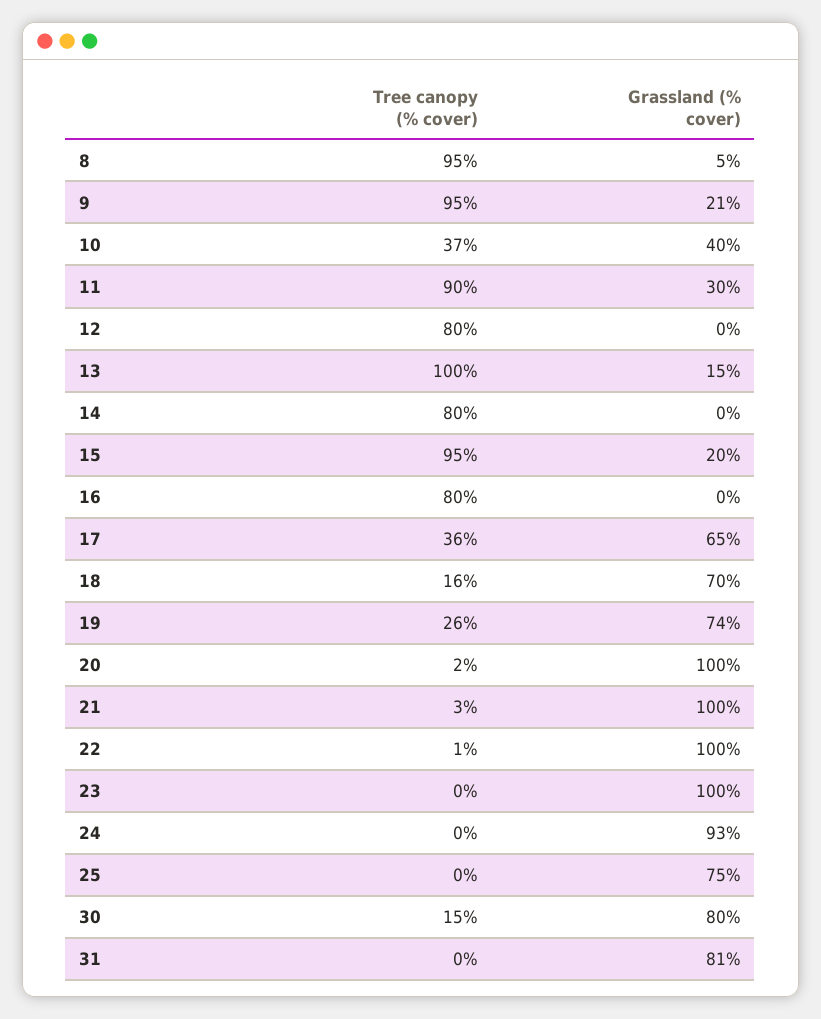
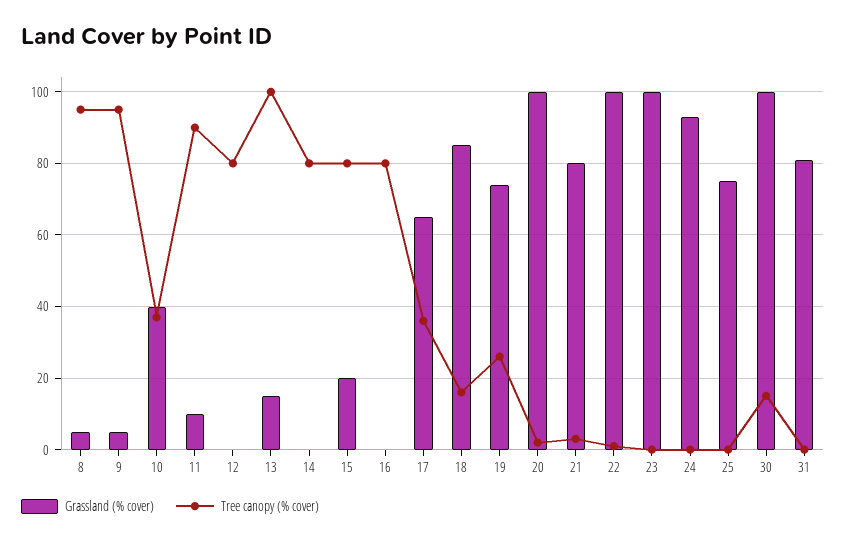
  {
    "Tree canopy (% cover)": {
      "8": 95,
      "9": 95,
      "10": 37,
      "11": 90,
      "12": 80,
      "13": 100,
      "14": 80,
-     "15": 95,
+     "15": 80,
      "16": 80,
      "17": 36,
      "18": 16,
      "19": 26,
      "20": 2,
      "21": 3,
      "22": 1,
      "23": 0,
      "24": 0,
      "25": 0,
      "30": 15,
      "31": 0
    },
    "Grassland (% cover)": {
      "8": 5,
-     "9": 21,
+     "9": 5,
      "10": 40,
-     "11": 30,
+     "11": 10,
      "12": 0,
      "13": 15,
      "14": 0,
      "15": 20,
      "16": 0,
      "17": 65,
-     "18": 70,
+     "18": 85,
      "19": 74,
      "20": 100,
-     "21": 100,
+     "21": 80,
      "22": 100,
      "23": 100,
      "24": 93,
      "25": 75,
-     "30": 80,
+     "30": 100,
      "31": 81
    }
  }

